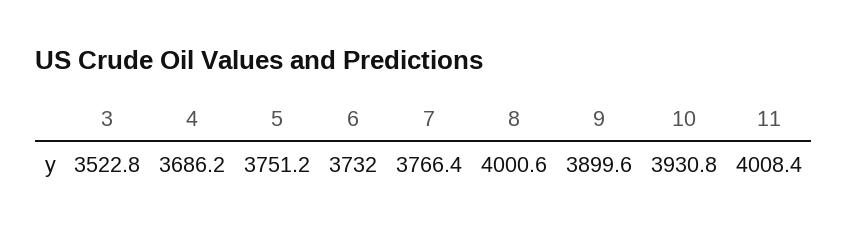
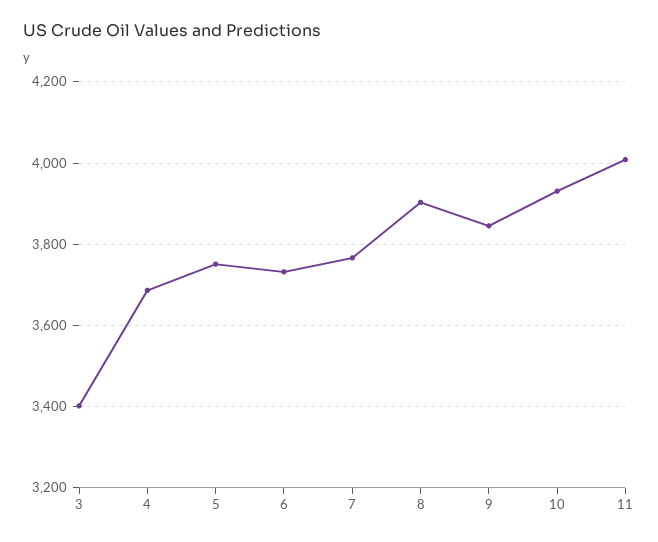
  {
-   "3": 3522.8,
+   "3": 3400,
    "4": 3686.2,
    "5": 3751.2,
    "6": 3732,
    "7": 3766.4,
-   "8": 4000.6,
+   "8": 3900,
-   "9": 3899.6,
+   "9": 3840,
    "10": 3930.8,
    "11": 4008.4
  }

